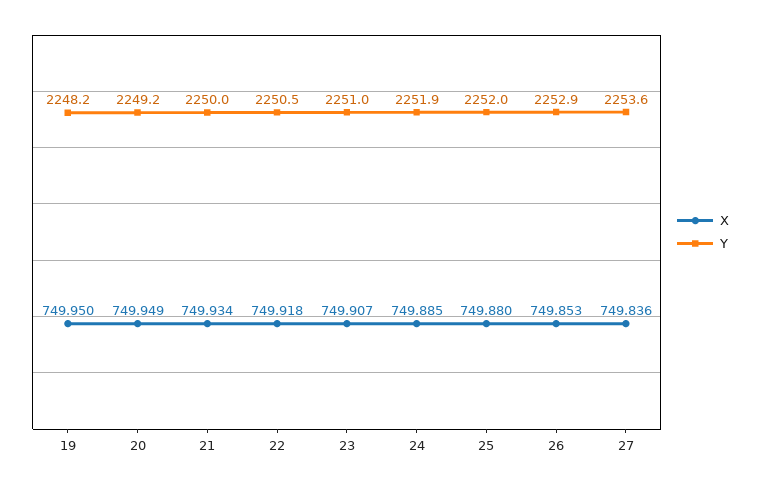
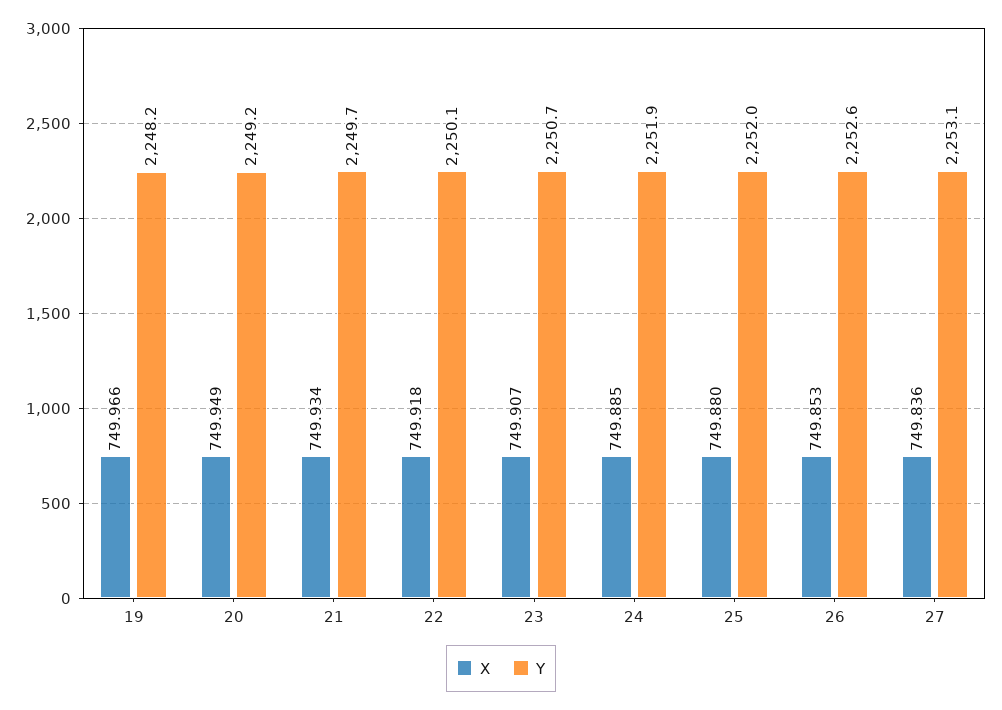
  {
    "X": {
-     "19": 749.95,
+     "19": 749.966,
      "20": 749.949,
      "21": 749.934,
      "22": 749.918,
      "23": 749.907,
      "24": 749.885,
      "25": 749.88,
      "26": 749.853,
      "27": 749.836
    },
    "Y": {
      "19": 2248.2,
      "20": 2249.2,
-     "21": 2250,
+     "21": 2249.7,
-     "22": 2250.5,
+     "22": 2250.1,
-     "23": 2251,
+     "23": 2250.7,
      "24": 2251.9,
      "25": 2252,
-     "26": 2252.9,
+     "26": 2252.6,
-     "27": 2253.6
+     "27": 2253.1
    }
  }

